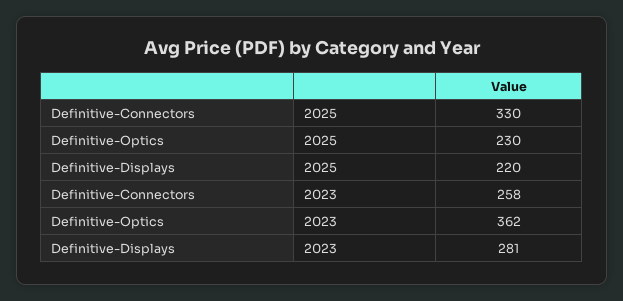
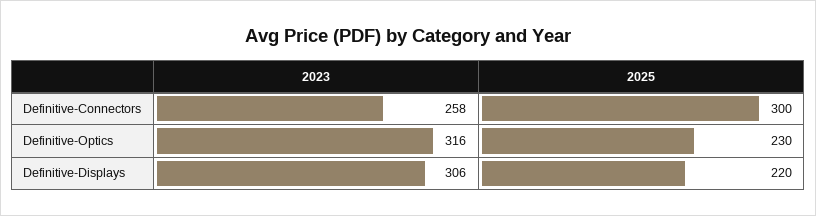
  {
    "Definitive-Connectors": {
-     "2025": 330,
+     "2025": 300,
      "2023": 258
    },
    "Definitive-Optics": {
      "2025": 230,
-     "2023": 362
+     "2023": 316
    },
    "Definitive-Displays": {
      "2025": 220,
-     "2023": 281
+     "2023": 306
    }
  }

